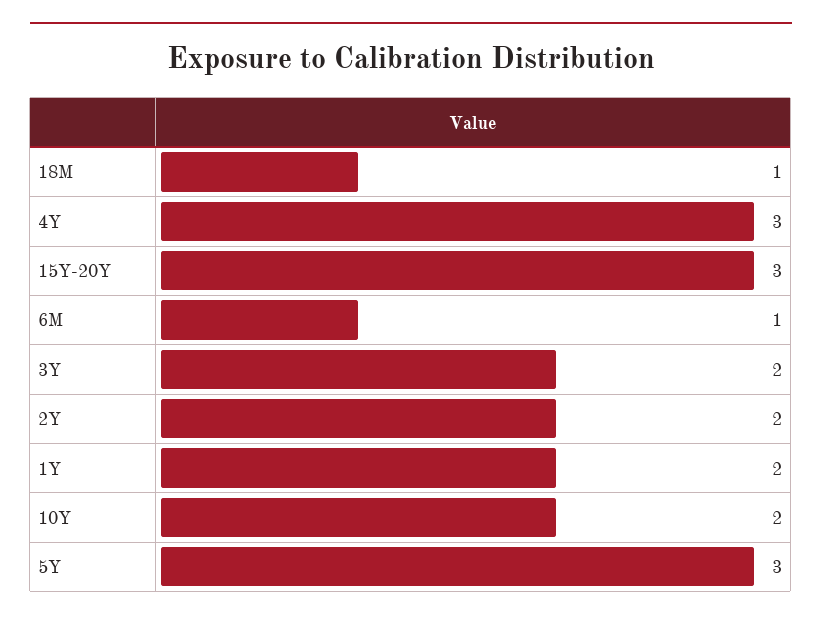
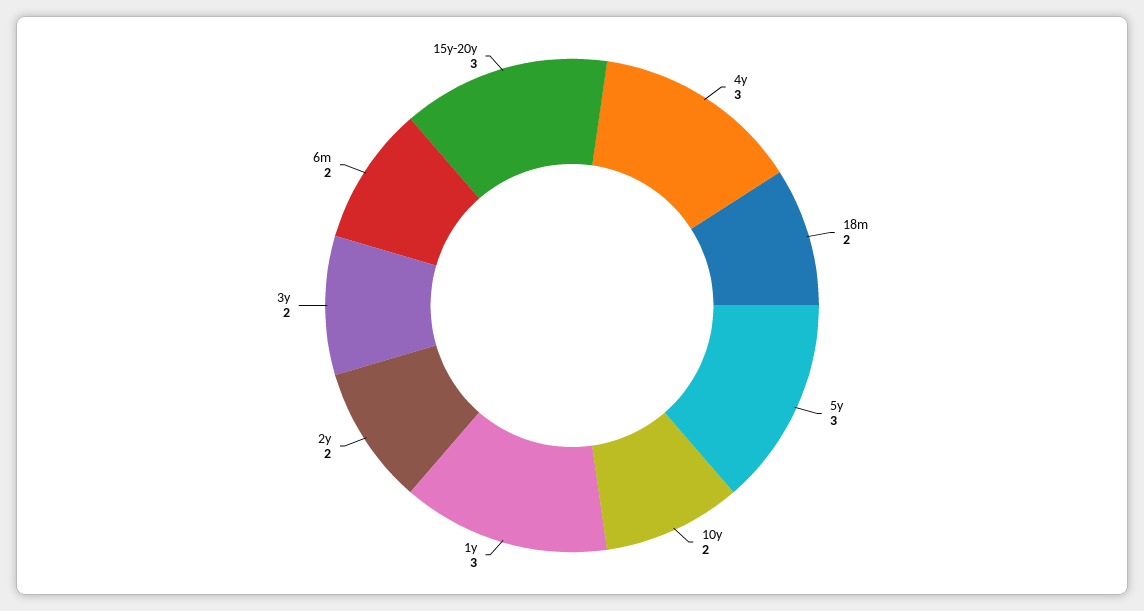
  {
-   "18M": 1,
+   "18M": 2,
    "4Y": 3,
    "15Y-20Y": 3,
-   "6M": 1,
+   "6M": 2,
    "3Y": 2,
    "2Y": 2,
-   "1Y": 2,
+   "1Y": 3,
    "10Y": 2,
    "5Y": 3
  }

